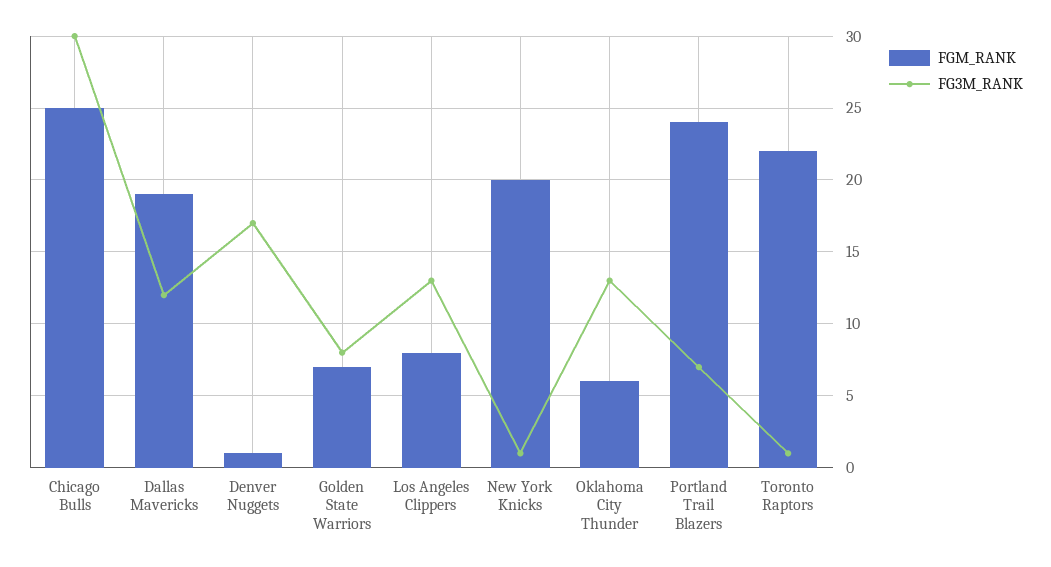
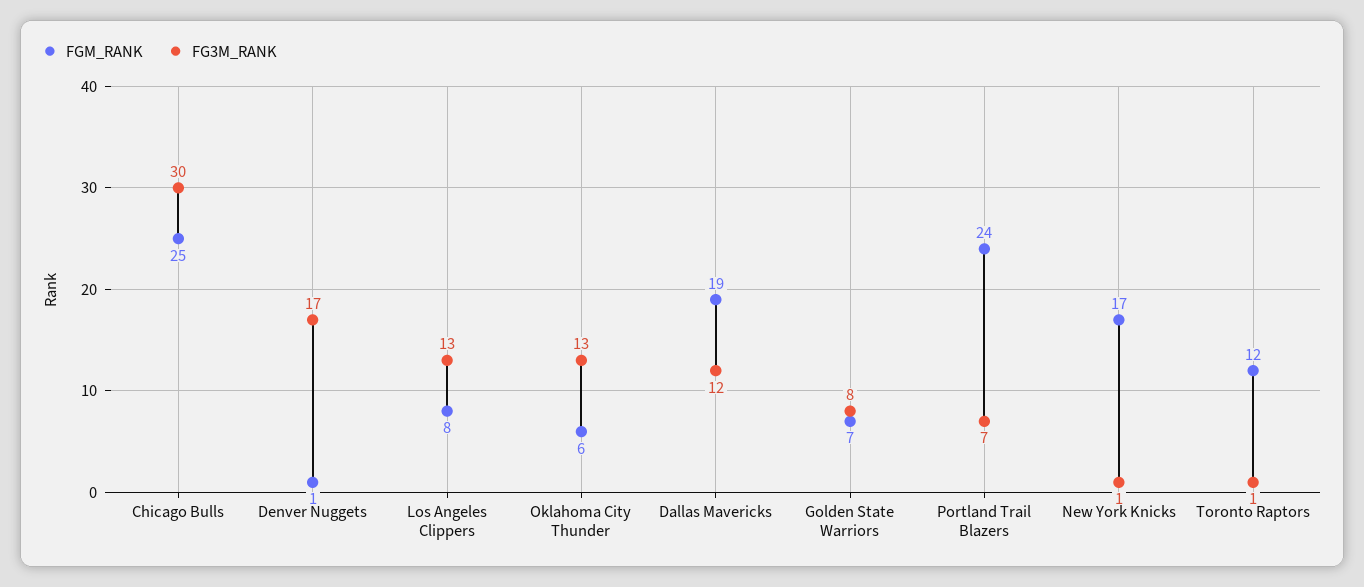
  {
    "FGM_RANK": {
      "Chicago Bulls": 25,
      "Dallas Mavericks": 19,
      "Denver Nuggets": 1,
      "Golden State Warriors": 7,
      "Los Angeles Clippers": 8,
-     "New York Knicks": 20,
+     "New York Knicks": 17,
      "Oklahoma City Thunder": 6,
      "Portland Trail Blazers": 24,
-     "Toronto Raptors": 22
+     "Toronto Raptors": 12
    },
    "FG3M_RANK": {
      "Chicago Bulls": 30,
      "Dallas Mavericks": 12,
      "Denver Nuggets": 17,
      "Golden State Warriors": 8,
      "Los Angeles Clippers": 13,
      "New York Knicks": 1,
      "Oklahoma City Thunder": 13,
      "Portland Trail Blazers": 7,
      "Toronto Raptors": 1
    }
  }

